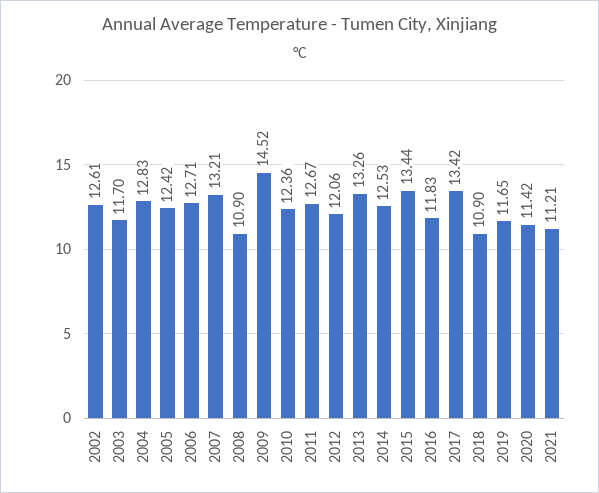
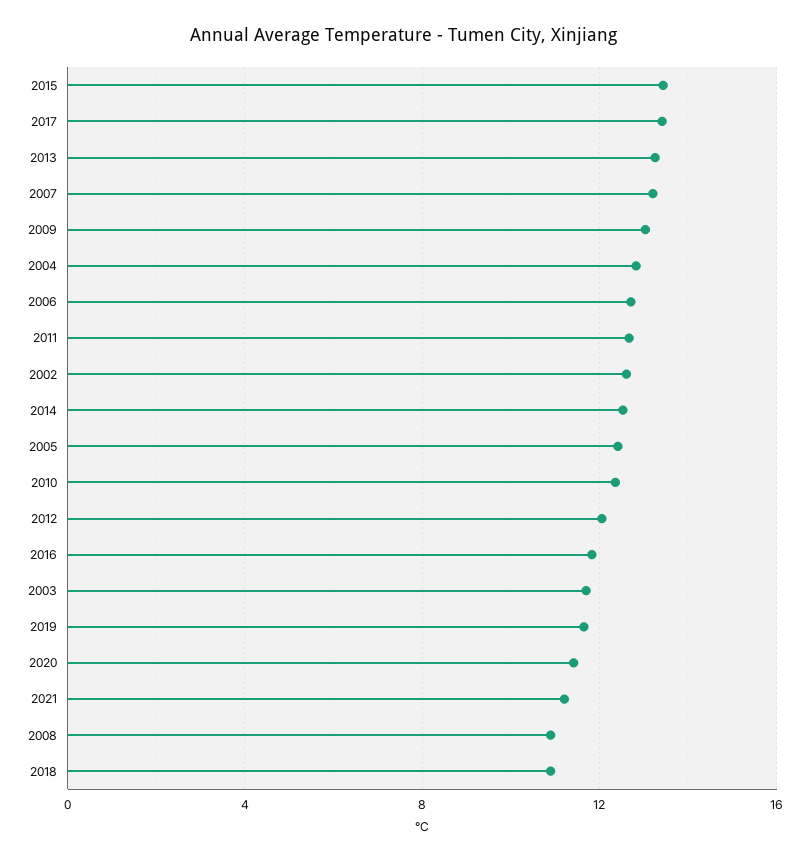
  {
    "2002": 12.61,
    "2003": 11.7,
    "2004": 12.83,
    "2005": 12.42,
    "2006": 12.71,
    "2007": 13.21,
    "2008": 10.9,
-   "2009": 14.52,
+   "2009": 13,
    "2010": 12.36,
    "2011": 12.67,
    "2012": 12.06,
    "2013": 13.26,
    "2014": 12.53,
    "2015": 13.44,
    "2016": 11.83,
    "2017": 13.42,
    "2018": 10.9,
    "2019": 11.65,
    "2020": 11.42,
    "2021": 11.21
  }

